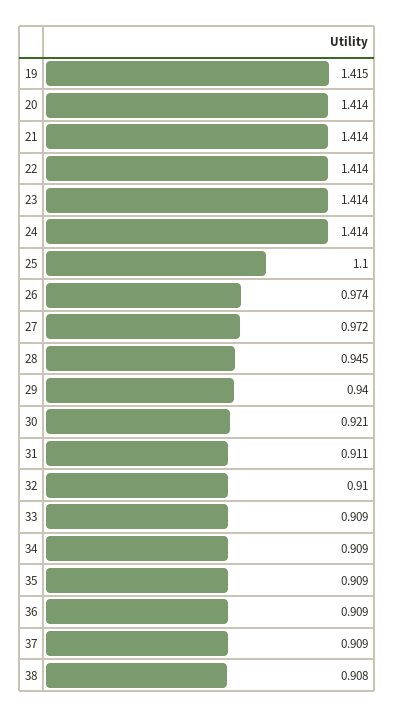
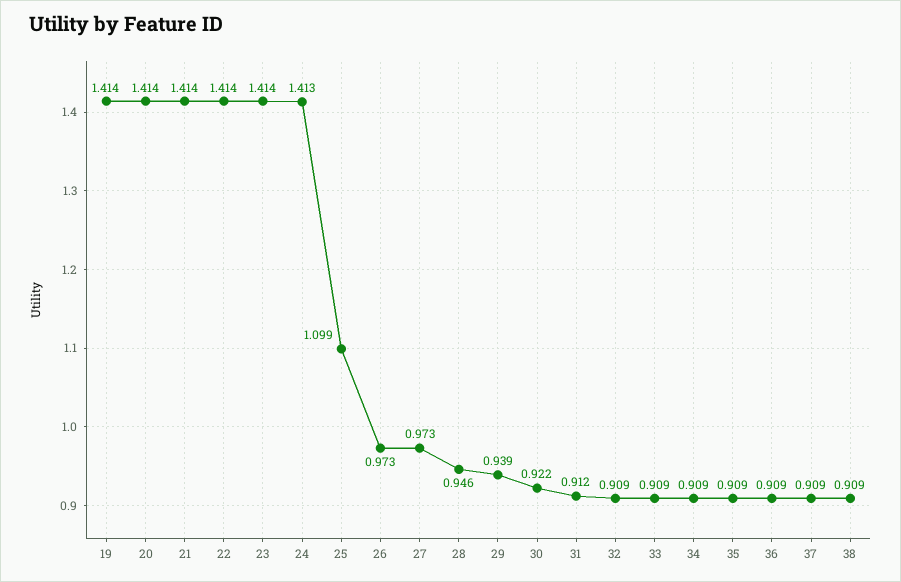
  {
-   "19": 1.415,
+   "19": 1.414,
    "20": 1.414,
    "21": 1.414,
    "22": 1.414,
    "23": 1.414,
-   "24": 1.414,
+   "24": 1.413,
-   "25": 1.1,
+   "25": 1.099,
-   "26": 0.974,
+   "26": 0.973,
-   "27": 0.972,
+   "27": 0.973,
-   "28": 0.945,
+   "28": 0.946,
-   "29": 0.94,
+   "29": 0.939,
-   "30": 0.921,
+   "30": 0.922,
-   "31": 0.911,
+   "31": 0.912,
-   "32": 0.91,
+   "32": 0.909,
    "33": 0.909,
    "34": 0.909,
    "35": 0.909,
    "36": 0.909,
    "37": 0.909,
-   "38": 0.908
+   "38": 0.909
  }

